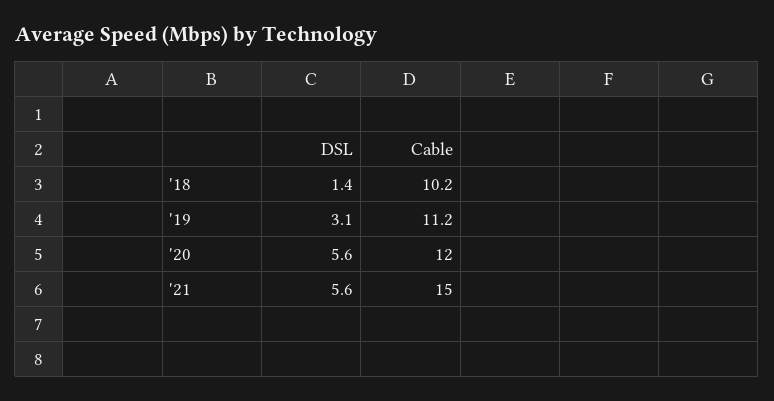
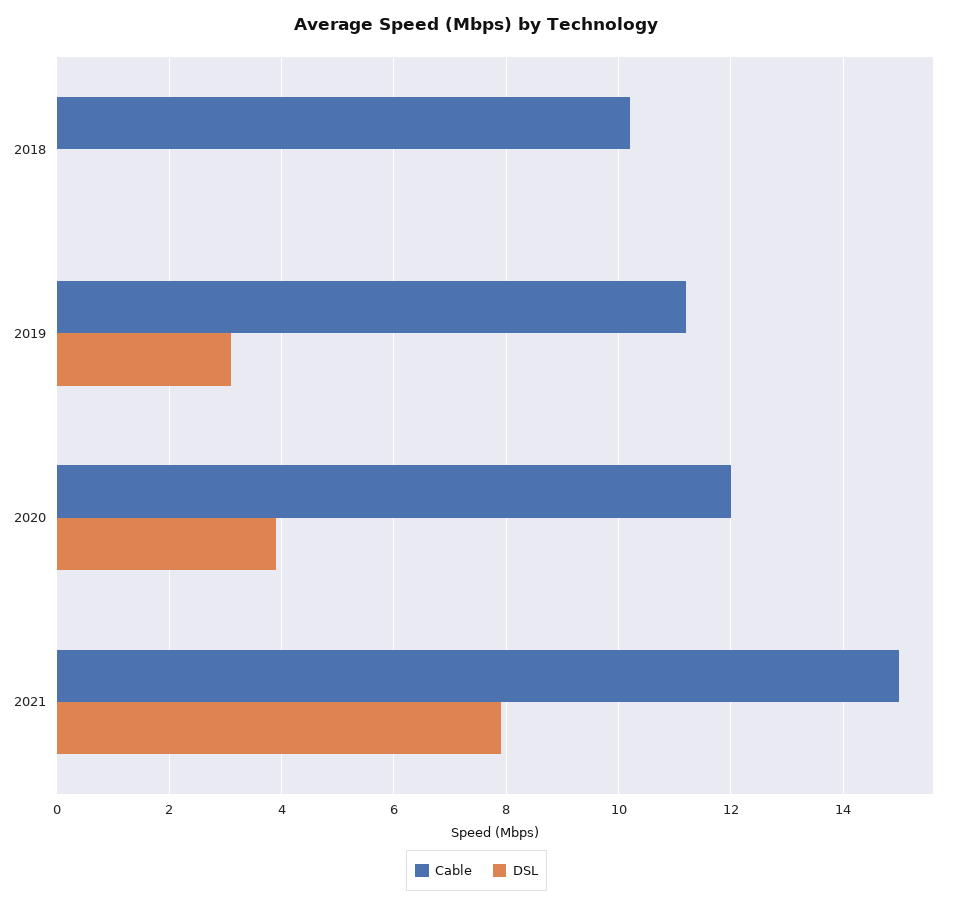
  {
    "DSL": {
-     "'18": 1.4,
+     "'18": 0,
      "'19": 3.1,
-     "'20": 5.6,
+     "'20": 4,
-     "'21": 5.6
+     "'21": 8
    },
    "Cable": {
      "'18": 10.2,
      "'19": 11.2,
      "'20": 12,
      "'21": 15
    }
  }

